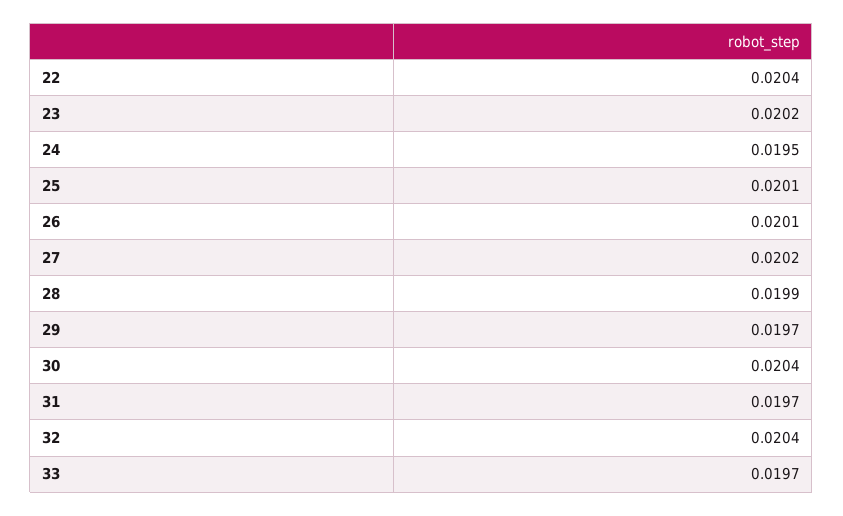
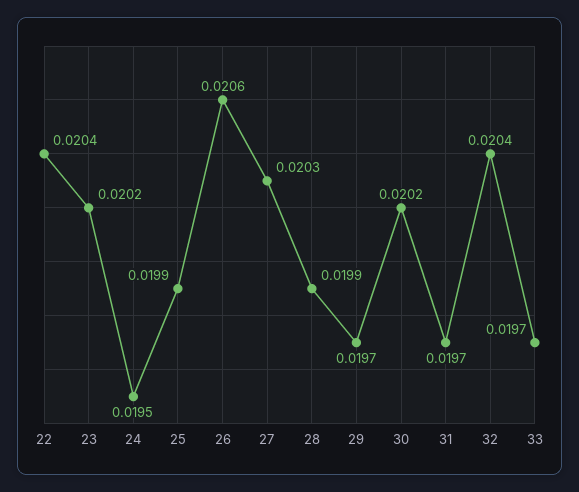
  {
    "22": 0.0204,
    "23": 0.0202,
    "24": 0.0195,
-   "25": 0.0201,
+   "25": 0.0199,
-   "26": 0.0201,
+   "26": 0.0206,
-   "27": 0.0202,
+   "27": 0.0203,
    "28": 0.0199,
    "29": 0.0197,
-   "30": 0.0204,
+   "30": 0.0202,
    "31": 0.0197,
    "32": 0.0204,
    "33": 0.0197
  }

